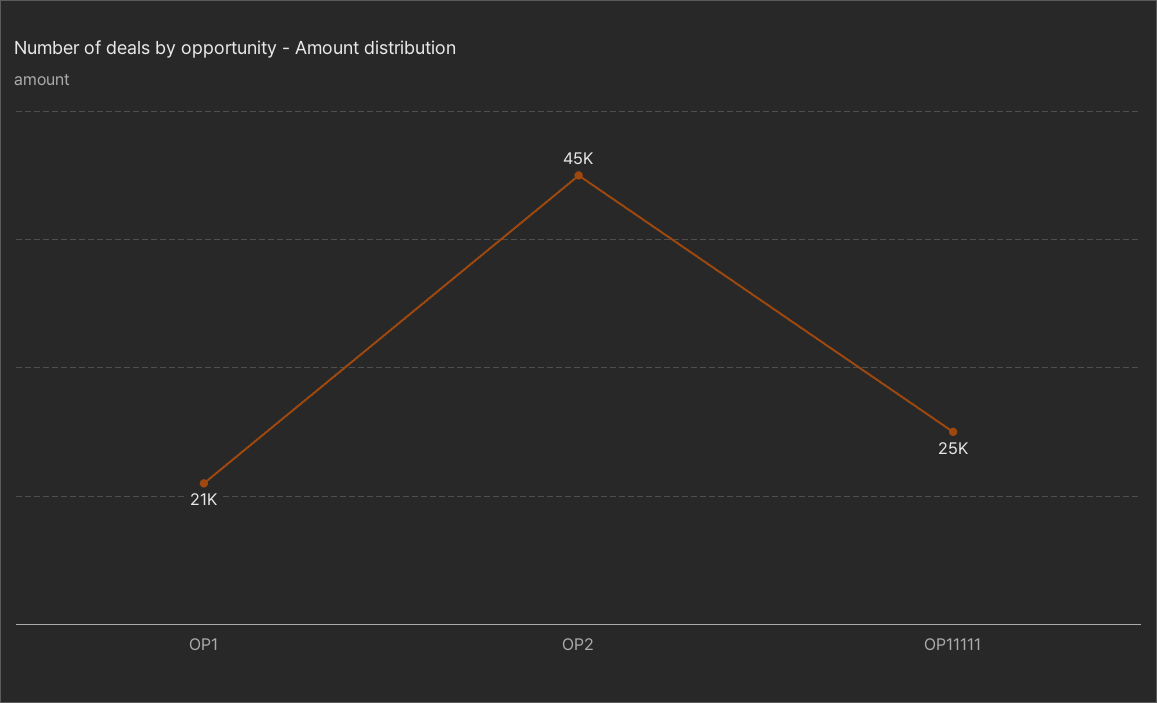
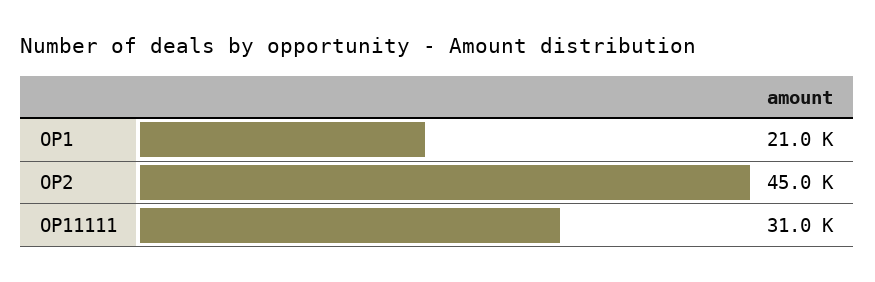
  {
    "OP1": 21000,
    "OP2": 45000,
-   "OP11111": 25000
+   "OP11111": 31000
  }

